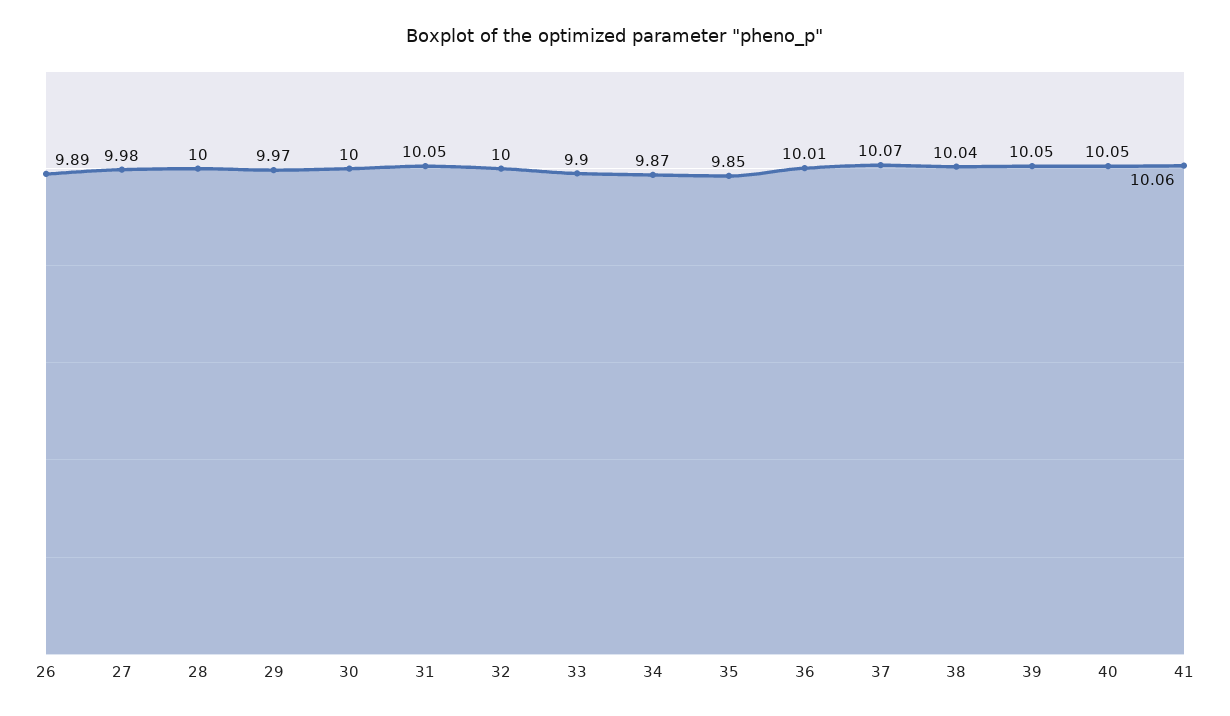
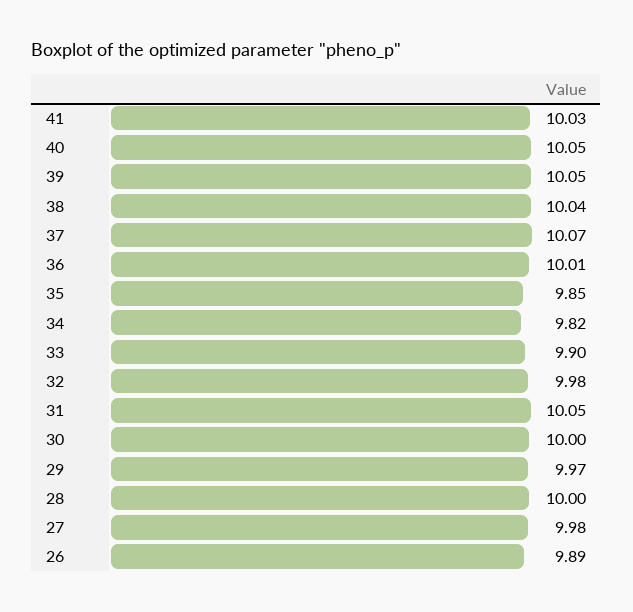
  {
    "26": 9.89,
    "27": 9.98,
    "28": 10,
    "29": 9.97,
    "30": 10,
    "31": 10.05,
-   "32": 10,
+   "32": 9.98,
    "33": 9.9,
-   "34": 9.87,
+   "34": 9.82,
    "35": 9.85,
    "36": 10.01,
    "37": 10.07,
    "38": 10.04,
    "39": 10.05,
    "40": 10.05,
-   "41": 10.06
+   "41": 10.03
  }

